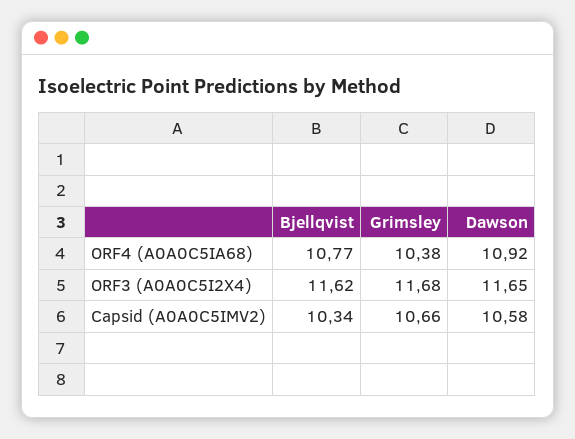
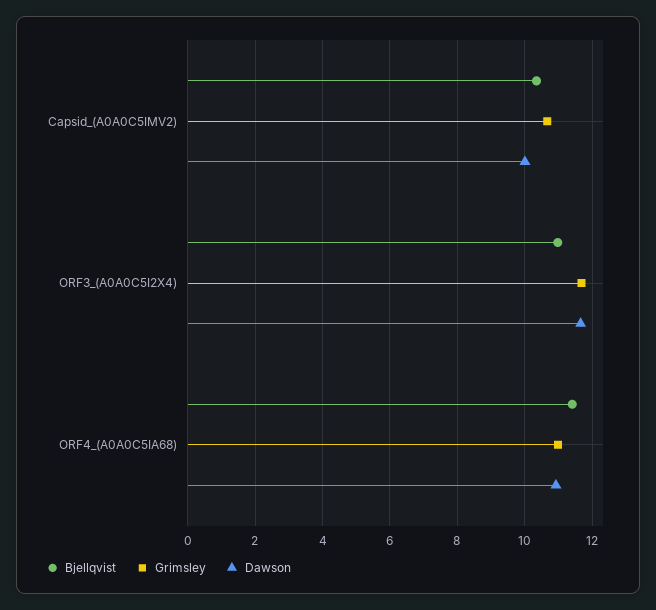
  {
    "Bjellqvist": {
-     "ORF4 (A0A0C5IA68)": 10.77,
+     "ORF4 (A0A0C5IA68)": 11.4,
-     "ORF3 (A0A0C5I2X4)": 11.62,
+     "ORF3 (A0A0C5I2X4)": 11,
      "Capsid (A0A0C5IMV2)": 10.34
    },
    "Grimsley": {
-     "ORF4 (A0A0C5IA68)": 10.38,
+     "ORF4 (A0A0C5IA68)": 11,
      "ORF3 (A0A0C5I2X4)": 11.68,
      "Capsid (A0A0C5IMV2)": 10.66
    },
    "Dawson": {
      "ORF4 (A0A0C5IA68)": 10.92,
      "ORF3 (A0A0C5I2X4)": 11.65,
-     "Capsid (A0A0C5IMV2)": 10.58
+     "Capsid (A0A0C5IMV2)": 10
    }
  }

